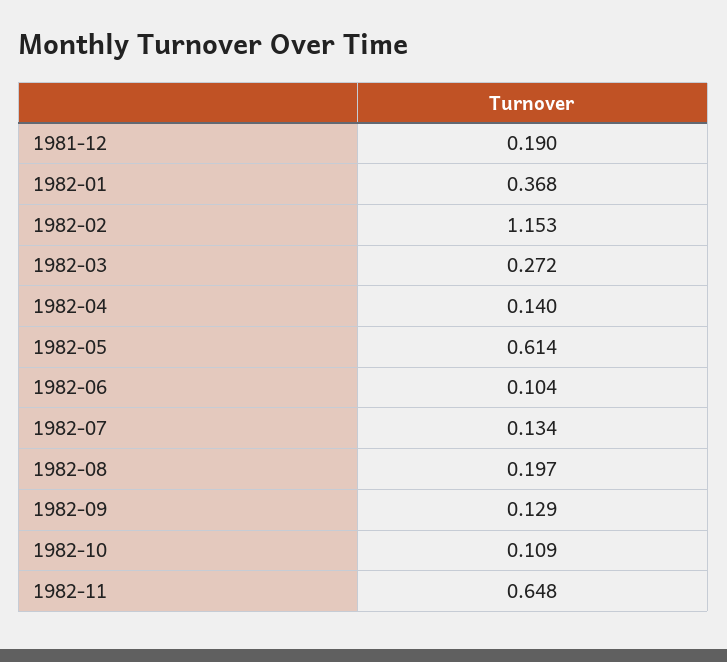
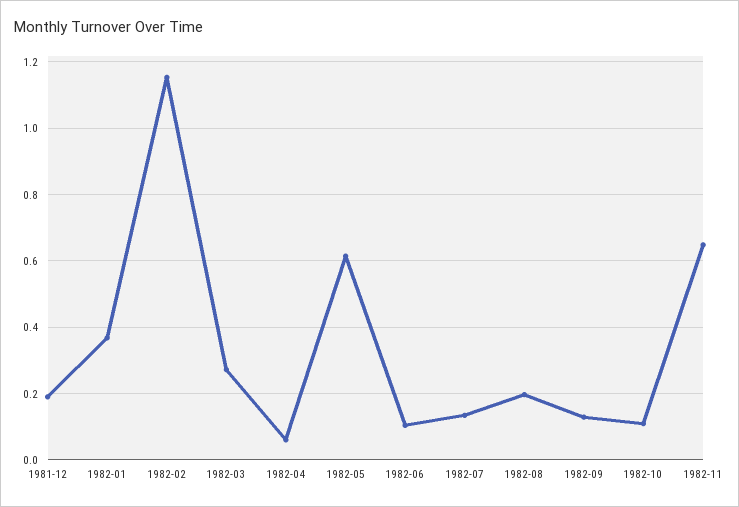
  {
    "1981-12": 0.19,
    "1982-01": 0.368,
    "1982-02": 1.153,
    "1982-03": 0.272,
-   "1982-04": 0.14,
+   "1982-04": 0.06,
    "1982-05": 0.614,
    "1982-06": 0.104,
    "1982-07": 0.134,
    "1982-08": 0.197,
    "1982-09": 0.129,
    "1982-10": 0.109,
    "1982-11": 0.648
  }

